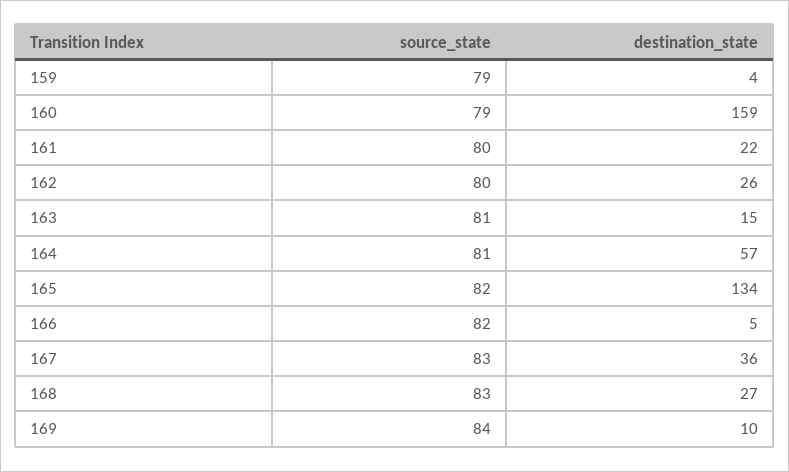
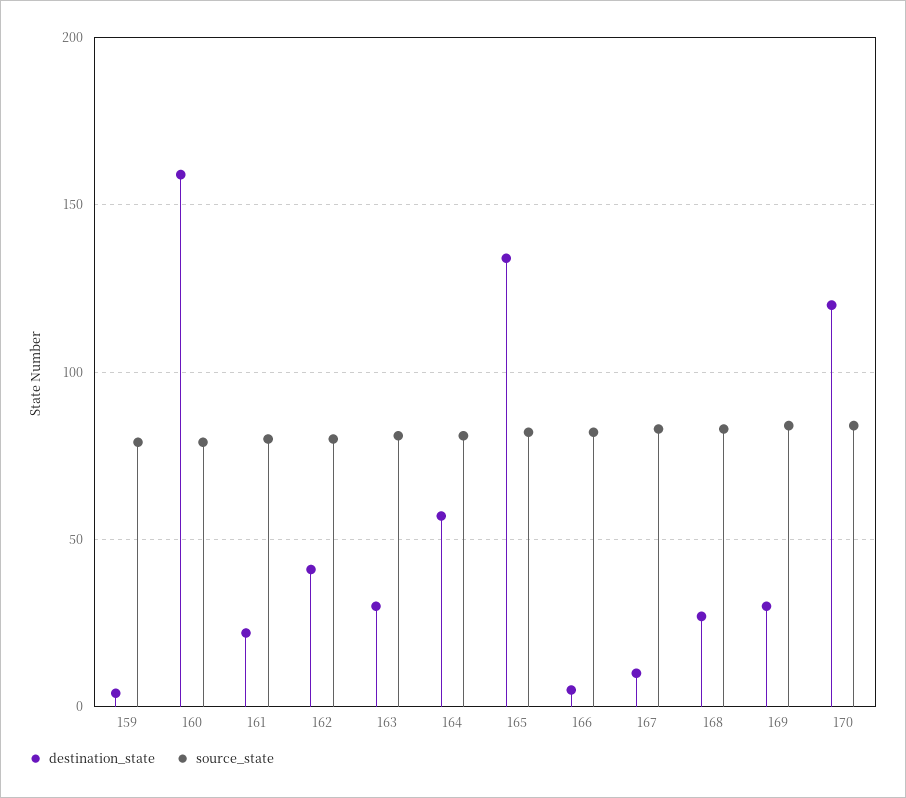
  {
    "source_state": {
      "159": 79,
      "160": 79,
      "161": 80,
      "162": 80,
      "163": 81,
      "164": 81,
      "165": 82,
      "166": 82,
      "167": 83,
      "168": 83,
-     "169": 84
+     "169": 84,
+     "170": 85
    },
    "destination_state": {
      "159": 4,
      "160": 159,
      "161": 22,
-     "162": 26,
+     "162": 40,
-     "163": 15,
+     "163": 30,
      "164": 57,
      "165": 134,
      "166": 5,
-     "167": 36,
+     "167": 10,
      "168": 27,
-     "169": 10
+     "169": 30,
+     "170": 120
    }
  }

